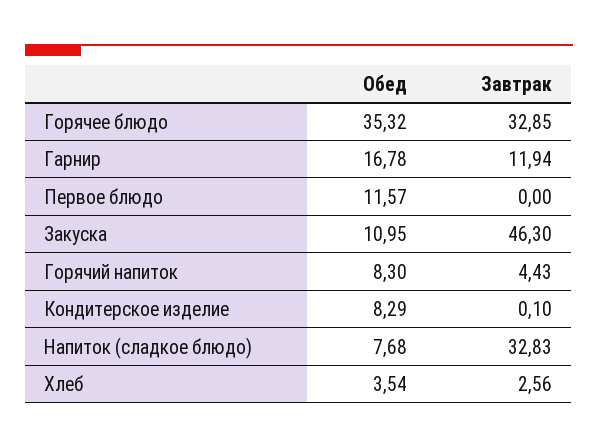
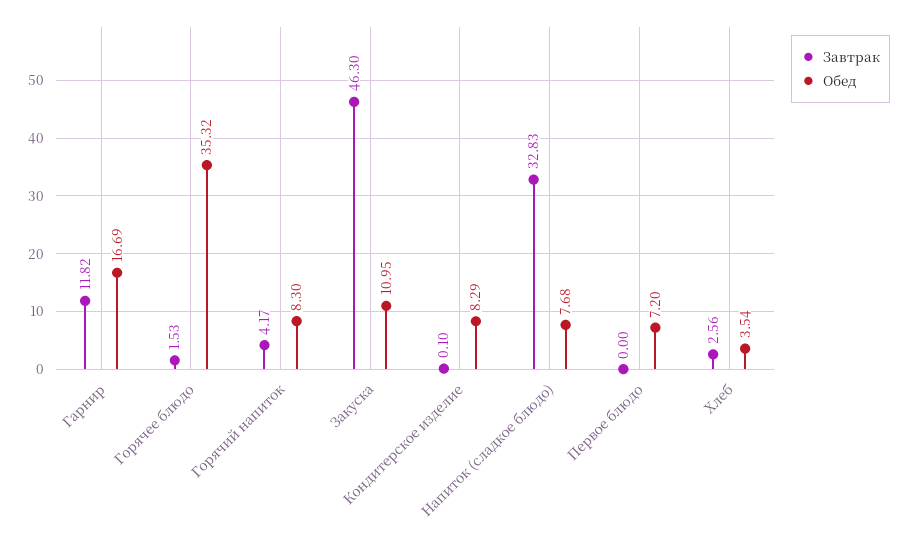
  {
    "Обед": {
      "Горячее блюдо": 35.32,
-     "Гарнир": 16.78,
+     "Гарнир": 16.69,
-     "Первое блюдо": 11.57,
+     "Первое блюдо": 7.2,
      "Закуска": 10.95,
      "Горячий напиток": 8.3,
      "Кондитерское изделие": 8.29,
      "Напиток (сладкое блюдо)": 7.68,
      "Хлеб": 3.54
    },
    "Завтрак": {
-     "Горячее блюдо": 32.85,
+     "Горячее блюдо": 1.53,
-     "Гарнир": 11.94,
+     "Гарнир": 11.82,
      "Первое блюдо": 0,
      "Закуска": 46.3,
-     "Горячий напиток": 4.43,
+     "Горячий напиток": 4.17,
      "Кондитерское изделие": 0.1,
      "Напиток (сладкое блюдо)": 32.83,
      "Хлеб": 2.56
    }
  }

